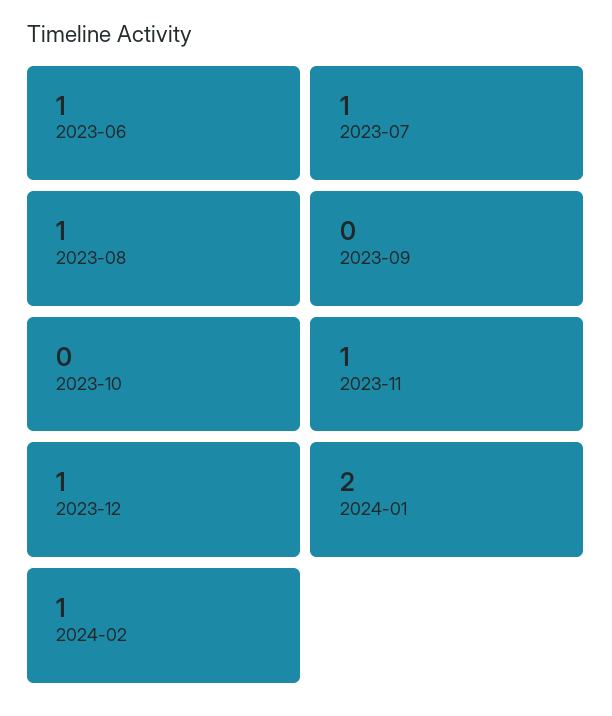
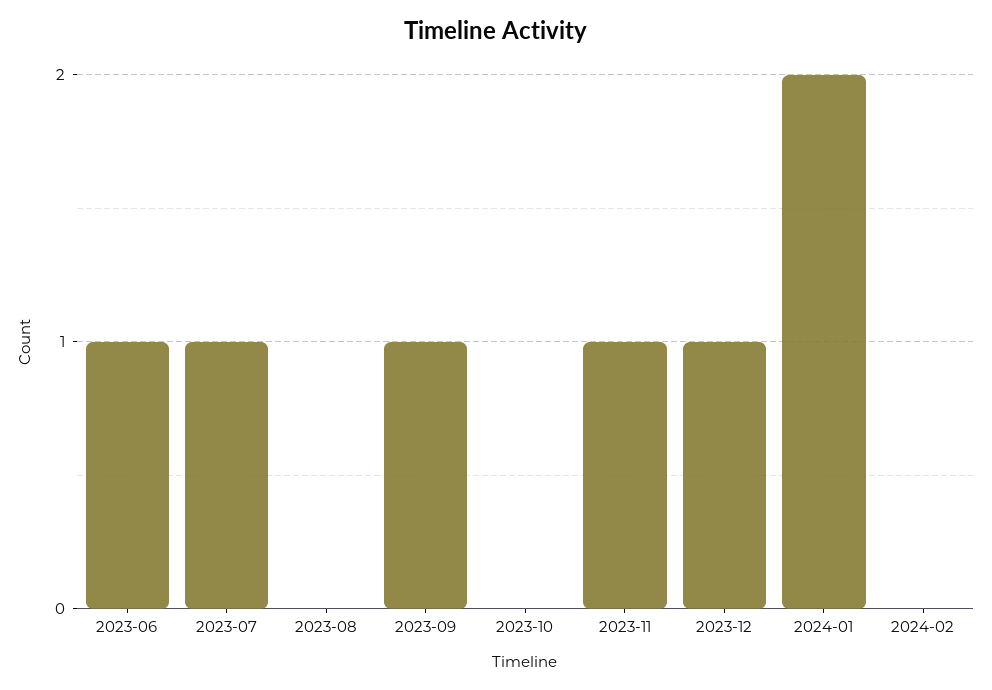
  {
    "2023-06": 1,
    "2023-07": 1,
-   "2023-08": 1,
+   "2023-08": 0,
-   "2023-09": 0,
+   "2023-09": 1,
    "2023-10": 0,
    "2023-11": 1,
    "2023-12": 1,
    "2024-01": 2,
-   "2024-02": 1
+   "2024-02": 0
  }

